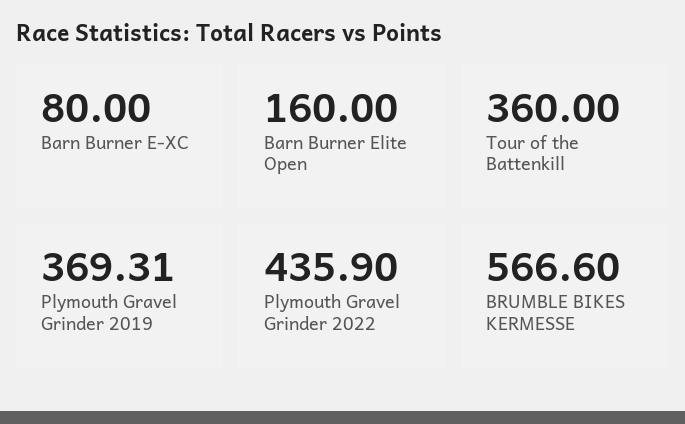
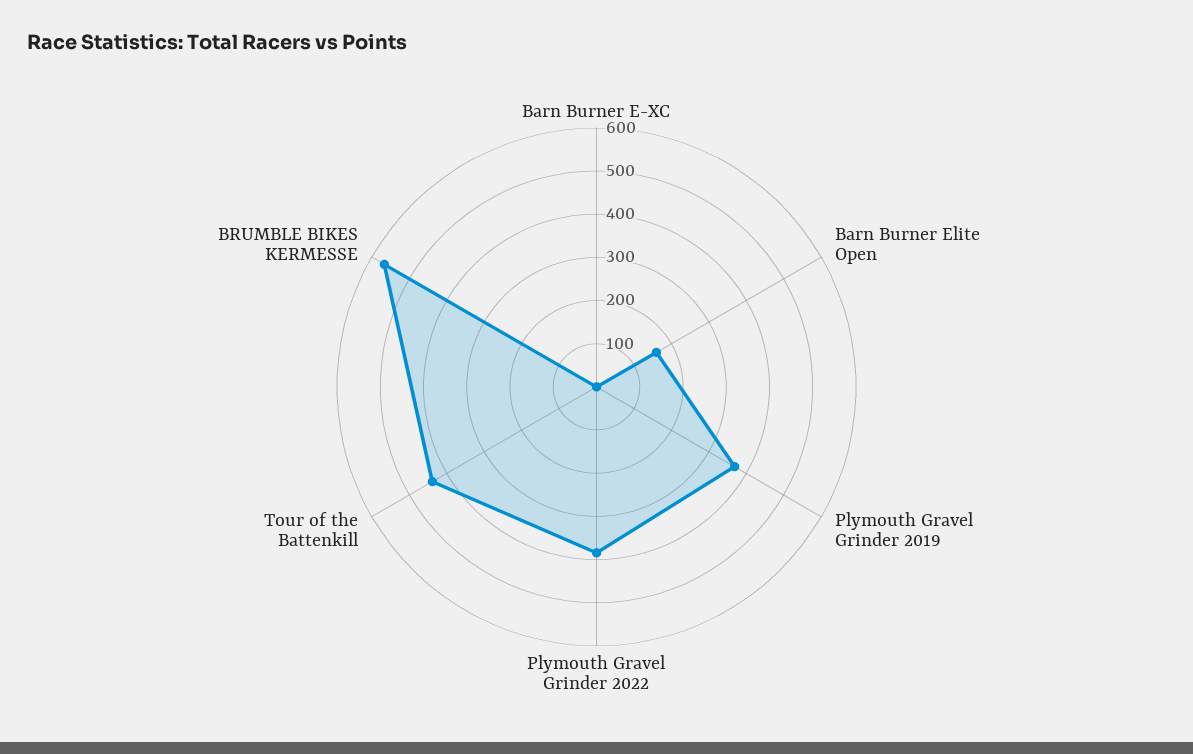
  {
-   "Barn Burner E-XC": 80,
+   "Barn Burner E-XC": 0,
    "Barn Burner Elite Open": 160,
-   "Tour of the Battenkill": 360,
+   "Tour of the Battenkill": 440,
    "Plymouth Gravel Grinder 2019": 369.31,
-   "Plymouth Gravel Grinder 2022": 435.9,
+   "Plymouth Gravel Grinder 2022": 380,
    "BRUMBLE BIKES KERMESSE": 566.6
  }

